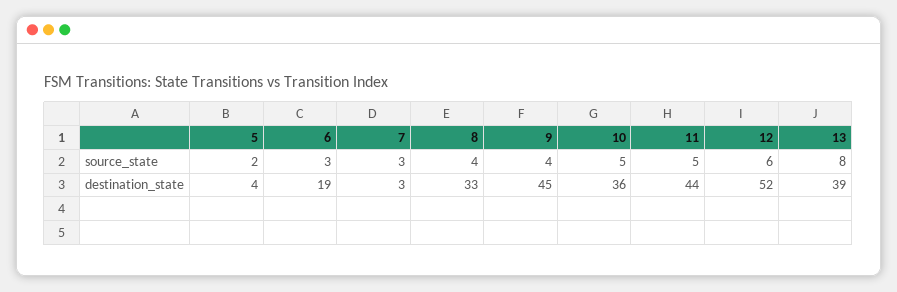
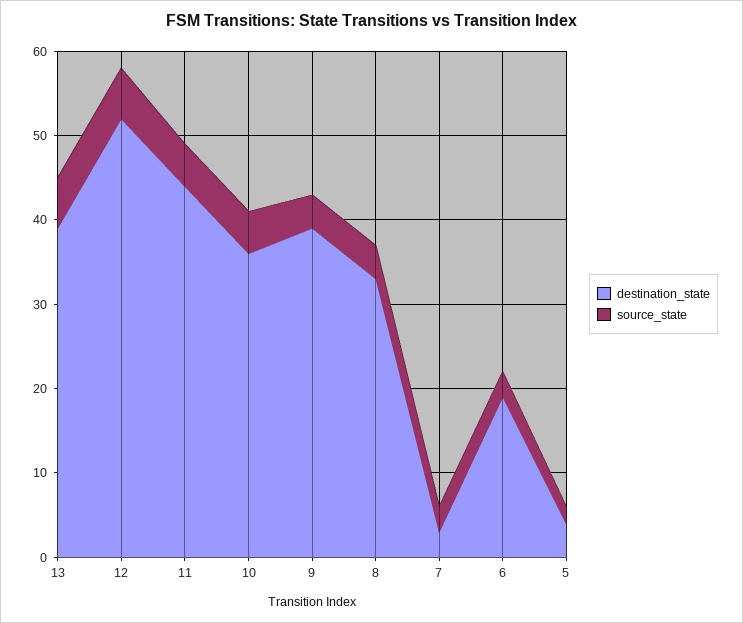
  {
    "source_state": {
      "5": 2,
      "6": 3,
      "7": 3,
      "8": 4,
      "9": 4,
      "10": 5,
      "11": 5,
      "12": 6,
-     "13": 8
+     "13": 6
    },
    "destination_state": {
      "5": 4,
      "6": 19,
      "7": 3,
      "8": 33,
-     "9": 45,
+     "9": 39,
      "10": 36,
      "11": 44,
      "12": 52,
      "13": 39
    }
  }

